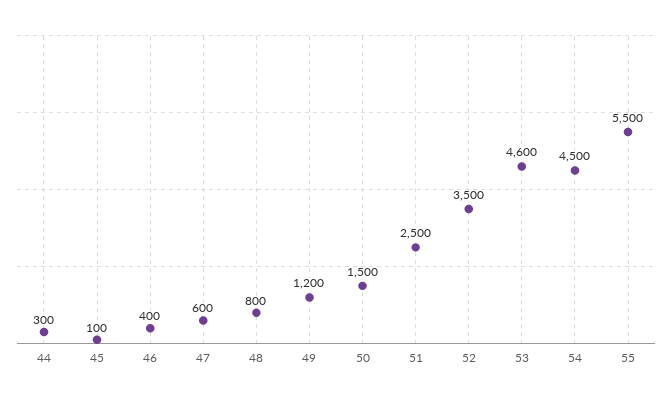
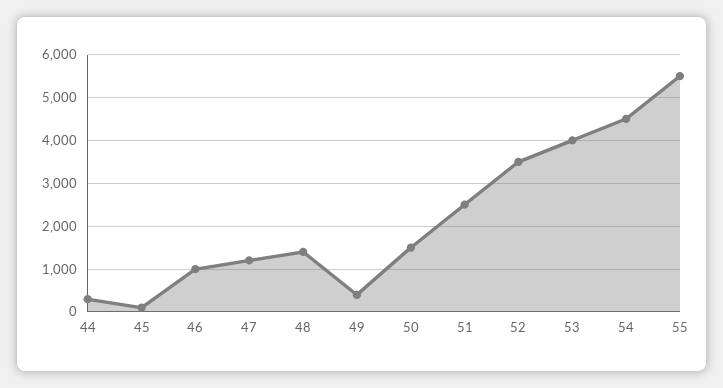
  {
    "44": 300,
    "45": 100,
-   "46": 400,
+   "46": 1000,
-   "47": 600,
+   "47": 1200,
-   "48": 800,
+   "48": 1400,
-   "49": 1200,
+   "49": 400,
    "50": 1500,
    "51": 2500,
    "52": 3500,
-   "53": 4600,
+   "53": 4000,
    "54": 4500,
    "55": 5500
  }

